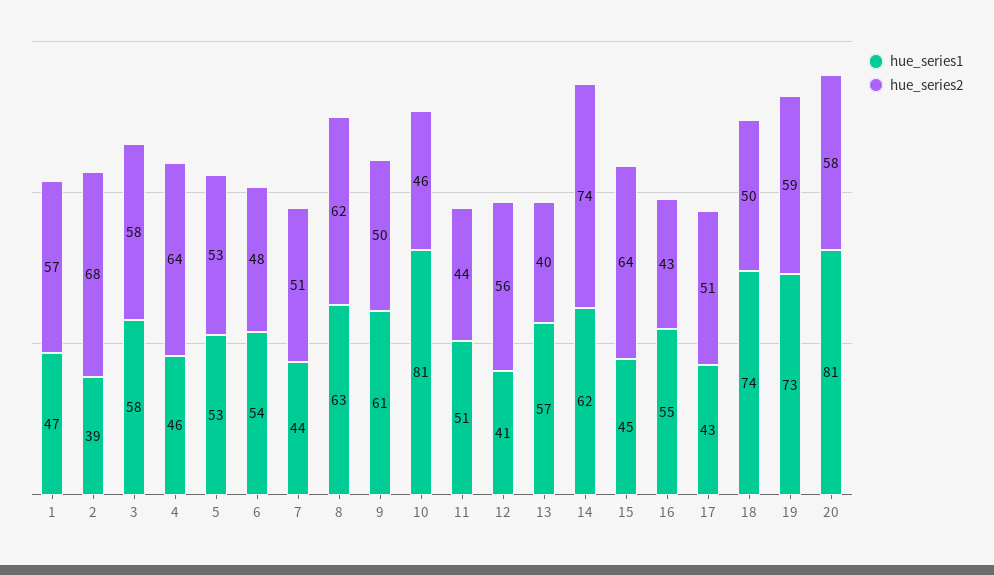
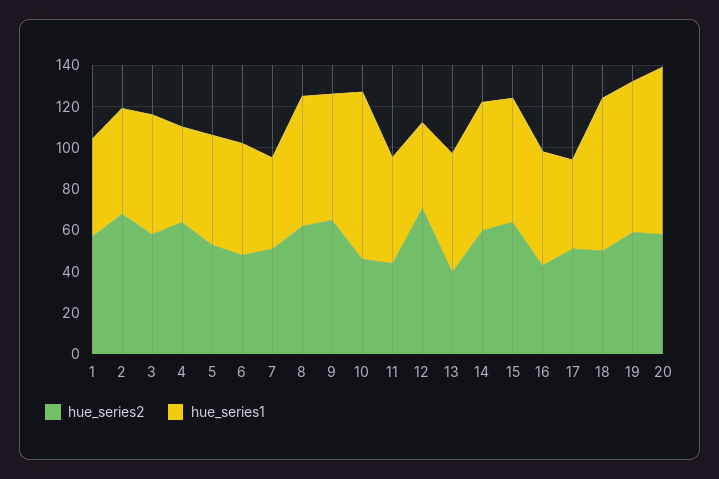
  {
    "hue_series1": {
      "1": 47,
-     "2": 39,
+     "2": 50,
      "3": 58,
      "4": 46,
      "5": 53,
      "6": 54,
      "7": 44,
      "8": 63,
      "9": 61,
      "10": 81,
      "11": 51,
      "12": 41,
      "13": 57,
      "14": 62,
-     "15": 45,
+     "15": 60,
      "16": 55,
      "17": 43,
      "18": 74,
      "19": 73,
      "20": 81
    },
    "hue_series2": {
      "1": 57,
      "2": 68,
      "3": 58,
      "4": 64,
      "5": 53,
      "6": 48,
      "7": 51,
      "8": 62,
-     "9": 50,
+     "9": 65,
      "10": 46,
      "11": 44,
-     "12": 56,
+     "12": 70,
      "13": 40,
-     "14": 74,
+     "14": 60,
      "15": 64,
      "16": 43,
      "17": 51,
      "18": 50,
      "19": 59,
      "20": 58
    }
  }

